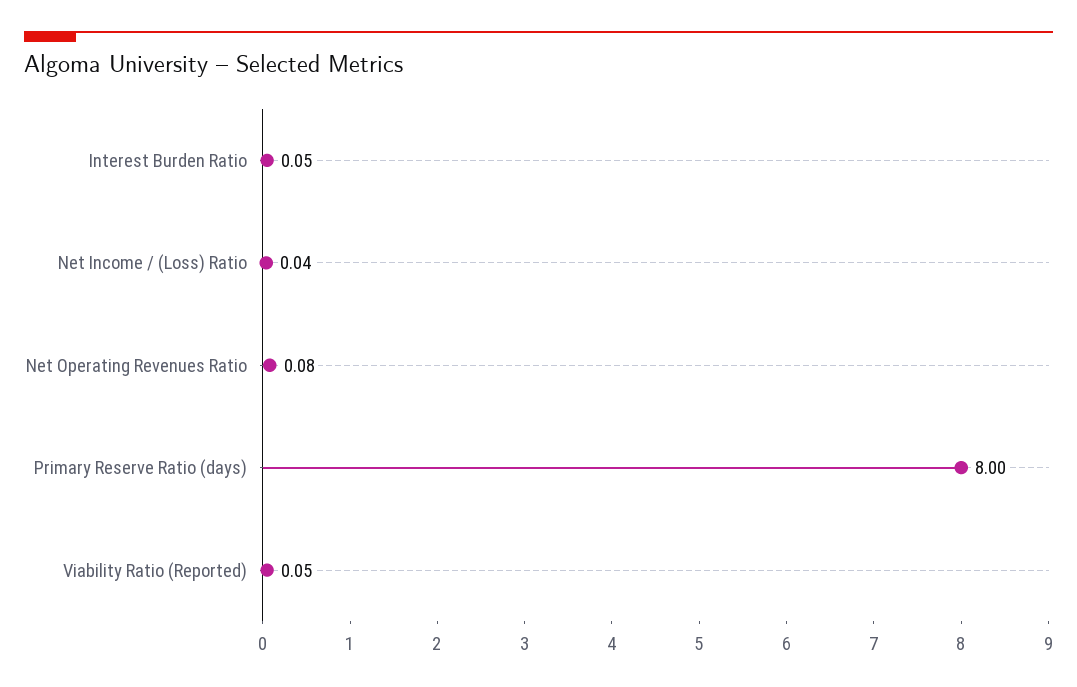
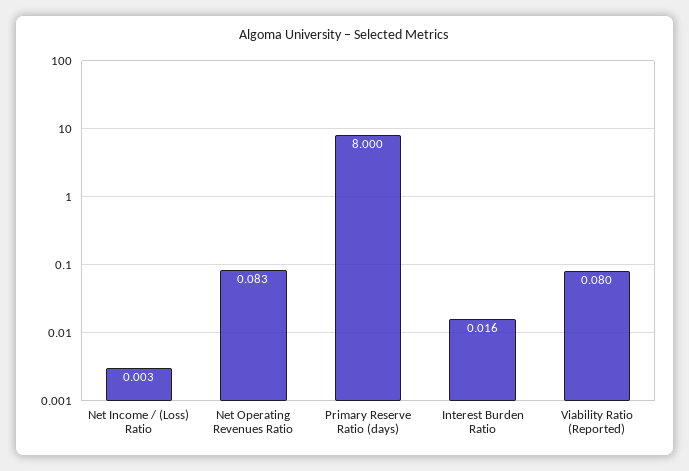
  {
-   "Interest Burden Ratio": 0.05,
+   "Interest Burden Ratio": 0.016,
-   "Net Income / (Loss) Ratio": 0.04,
+   "Net Income / (Loss) Ratio": 0.003,
    "Net Operating Revenues Ratio": 0.083,
    "Primary Reserve Ratio (days)": 8,
-   "Viability Ratio (Reported)": 0.05
+   "Viability Ratio (Reported)": 0.08
  }

